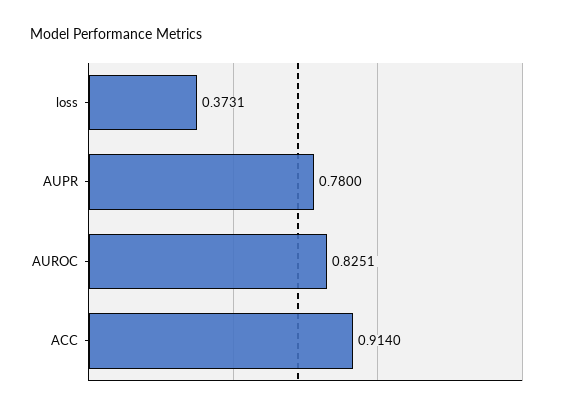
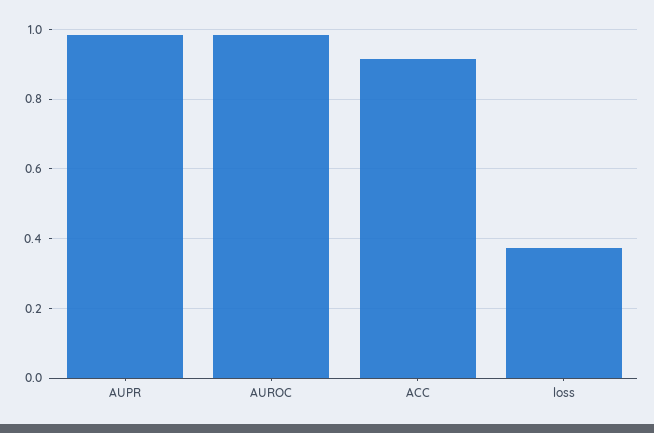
  {
    "loss": 0.3731,
-   "AUPR": 0.78,
+   "AUPR": 0.98,
-   "AUROC": 0.8251,
+   "AUROC": 0.98,
    "ACC": 0.914
  }

